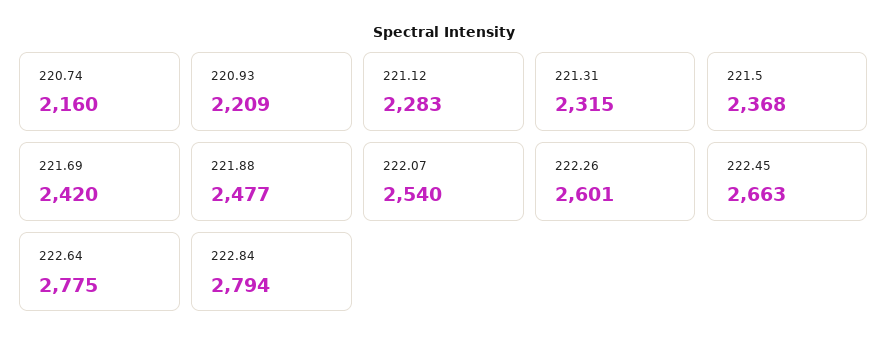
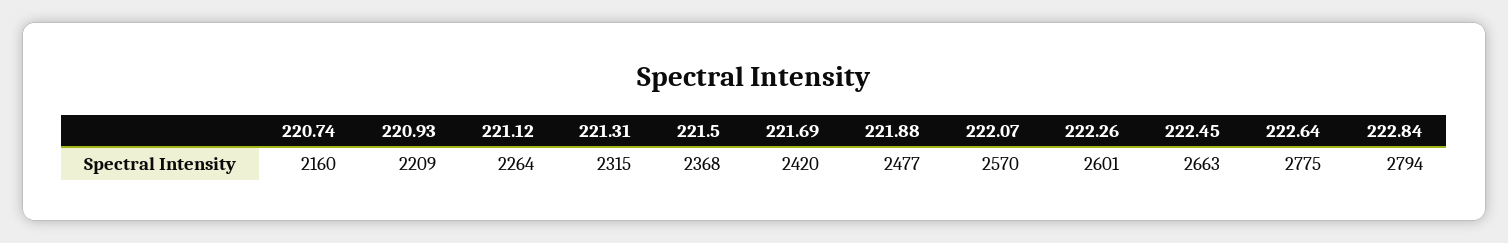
  {
    "220.74": 2160,
    "220.93": 2209,
-   "221.12": 2283,
+   "221.12": 2264,
    "221.31": 2315,
    "221.5": 2368,
    "221.69": 2420,
    "221.88": 2477,
-   "222.07": 2540,
+   "222.07": 2570,
    "222.26": 2601,
    "222.45": 2663,
    "222.64": 2775,
    "222.84": 2794
  }

